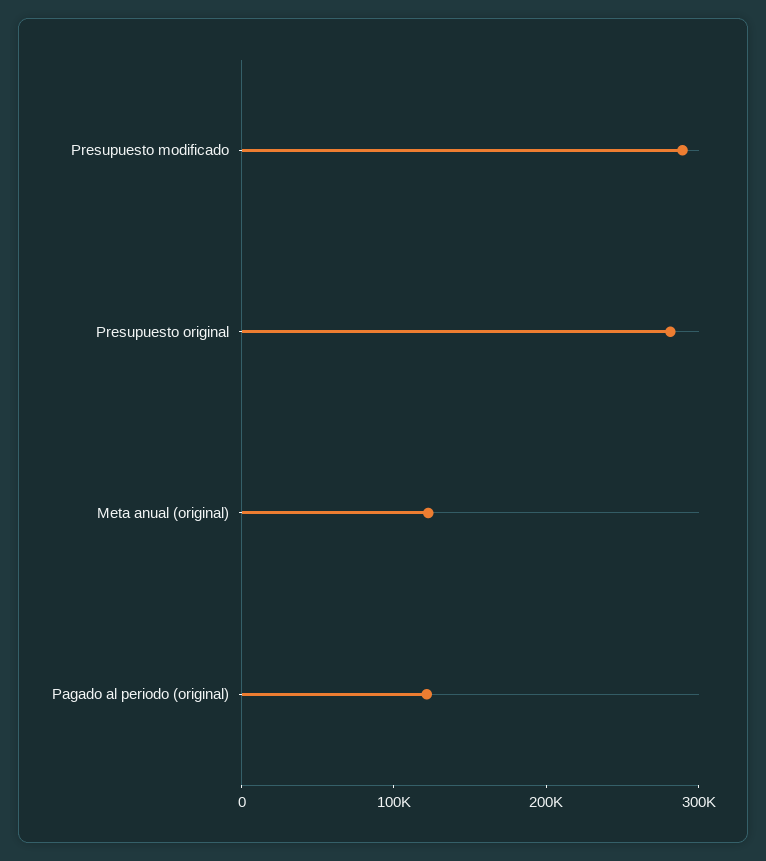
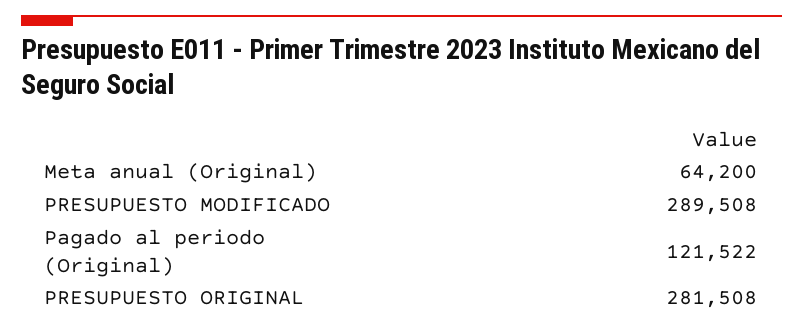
  {
    "Presupuesto modificado": 289508,
    "Presupuesto original": 281508,
-   "Meta anual (original)": 120000,
+   "Meta anual (original)": 64200,
    "Pagado al periodo (original)": 121522
  }

